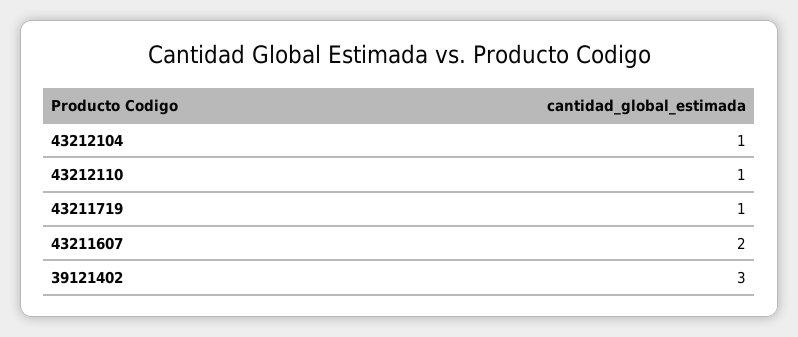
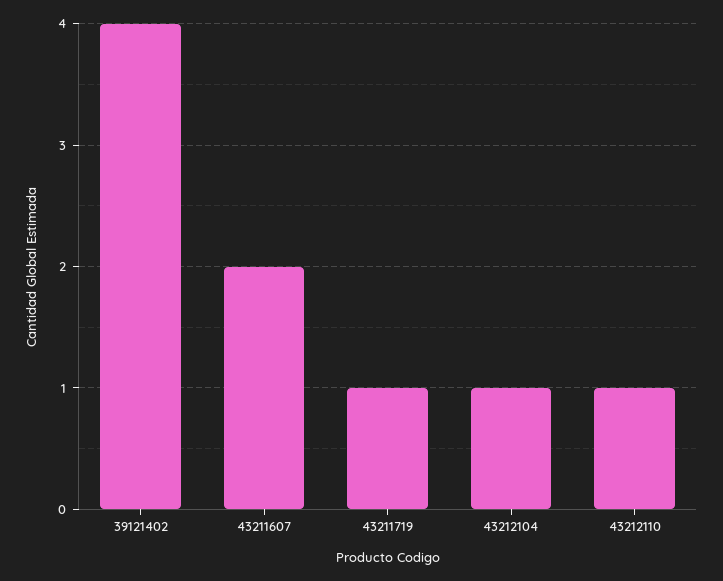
  {
    "43212104": 1,
    "43212110": 1,
    "43211719": 1,
    "43211607": 2,
-   "39121402": 3
+   "39121402": 4
  }

